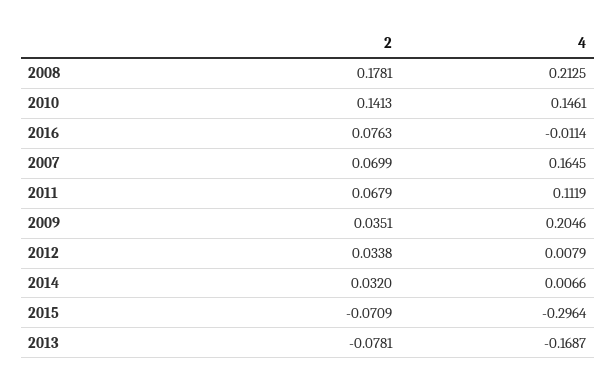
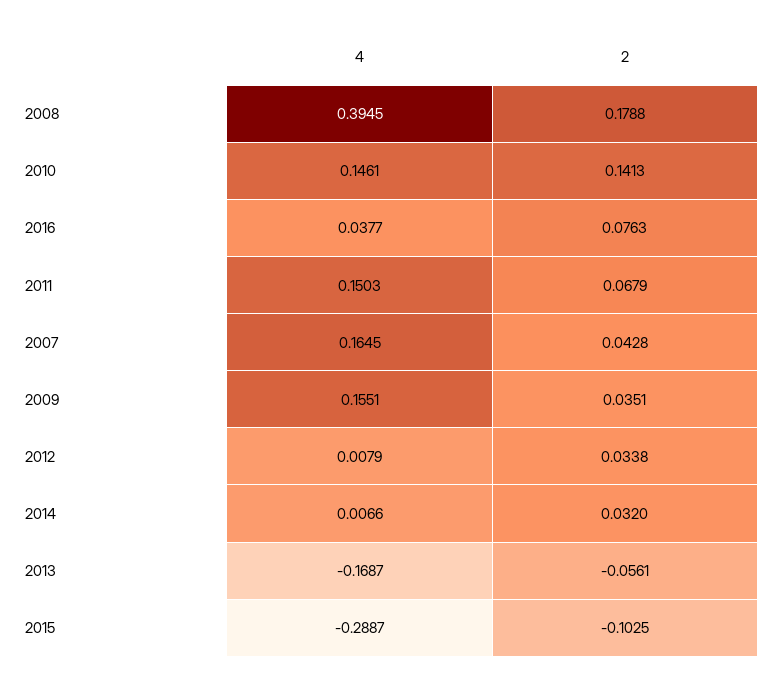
  {
    "2": {
-     "2008": 0.1781,
+     "2008": 0.1788,
      "2010": 0.1413,
      "2016": 0.0763,
-     "2007": 0.0699,
+     "2007": 0.0428,
      "2011": 0.0679,
      "2009": 0.0351,
      "2012": 0.0338,
      "2014": 0.032,
-     "2015": -0.0709,
+     "2015": -0.1025,
-     "2013": -0.0781
+     "2013": -0.0561
    },
    "4": {
-     "2008": 0.2125,
+     "2008": 0.3945,
      "2010": 0.1461,
-     "2016": -0.0114,
+     "2016": 0.0377,
      "2007": 0.1645,
-     "2011": 0.1119,
+     "2011": 0.1503,
-     "2009": 0.2046,
+     "2009": 0.1551,
      "2012": 0.0079,
      "2014": 0.0066,
-     "2015": -0.2964,
+     "2015": -0.2887,
      "2013": -0.1687
    }
  }

